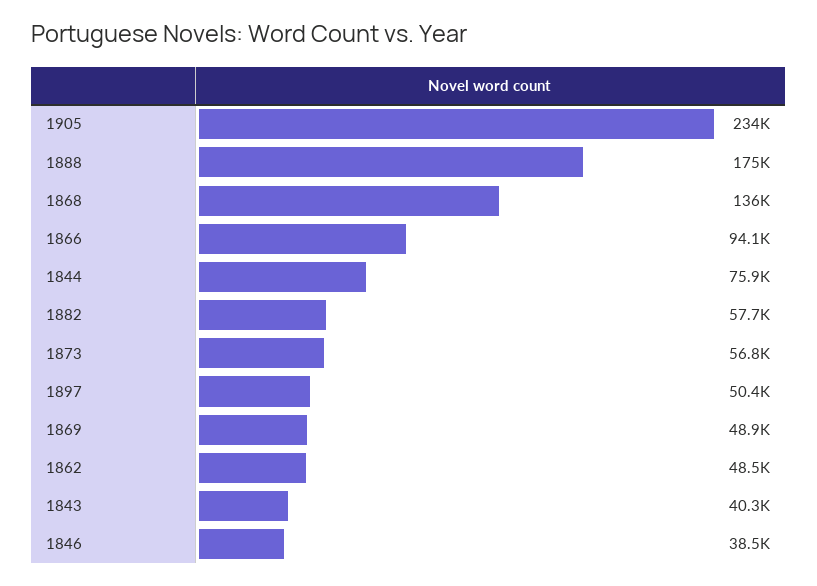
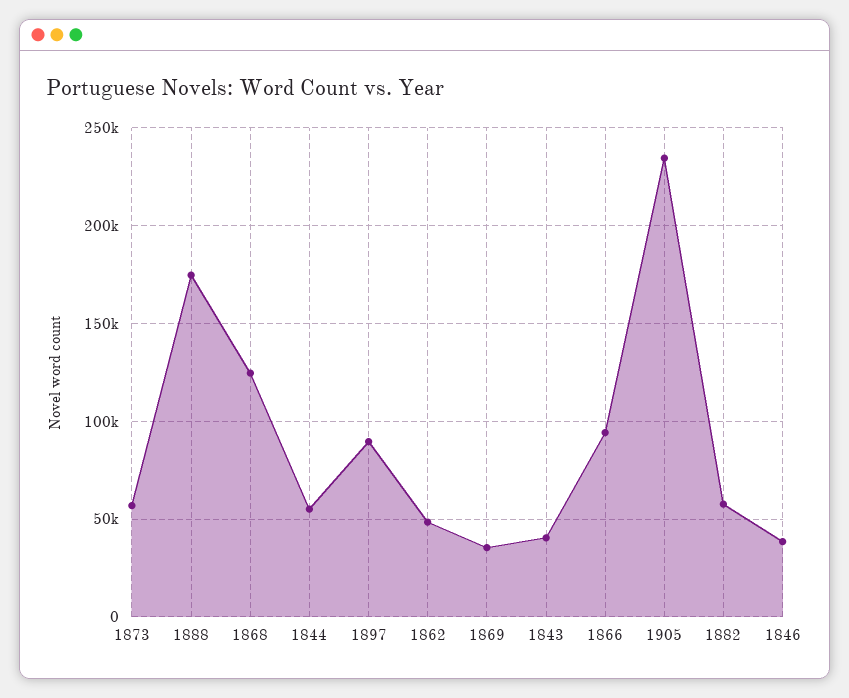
  {
    "1905": 234000,
    "1888": 175000,
-   "1868": 136000,
+   "1868": 125000,
    "1866": 94100,
-   "1844": 75900,
+   "1844": 55000,
    "1882": 57700,
    "1873": 56800,
-   "1897": 50400,
+   "1897": 90000,
-   "1869": 48900,
+   "1869": 35000,
    "1862": 48500,
    "1843": 40300,
    "1846": 38500
  }

